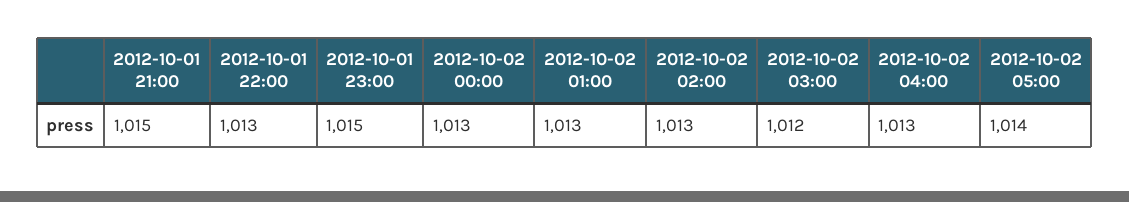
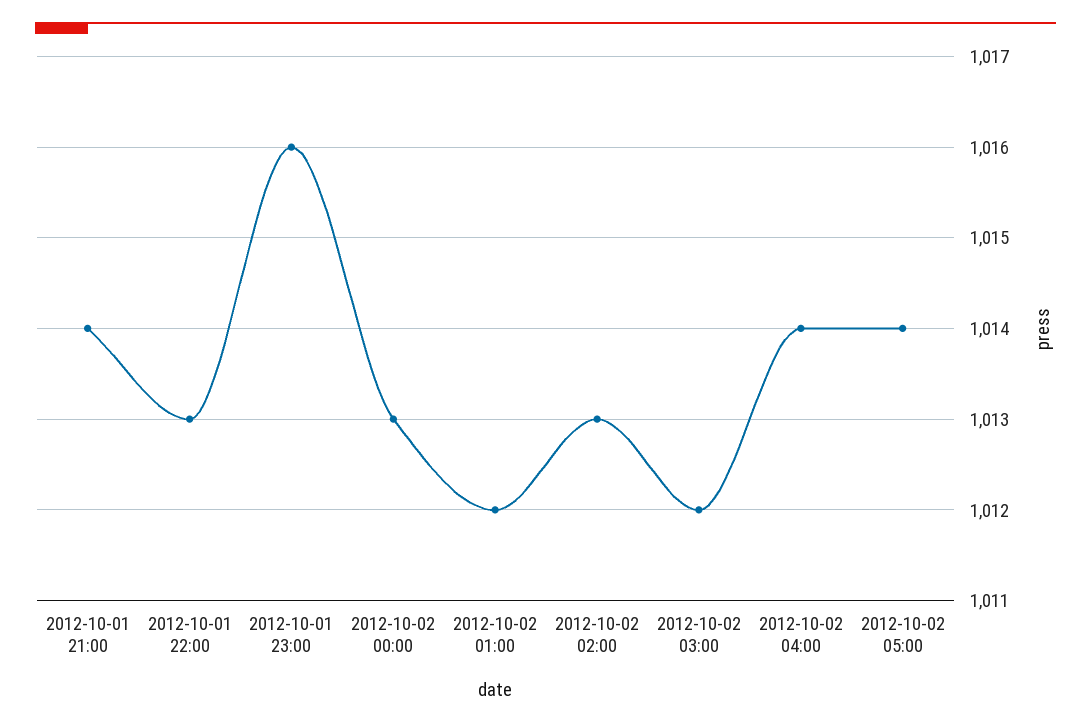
  {
-   "2012-10-01 21:00": 1015,
+   "2012-10-01 21:00": 1014,
    "2012-10-01 22:00": 1013,
-   "2012-10-01 23:00": 1015,
+   "2012-10-01 23:00": 1016,
    "2012-10-02 00:00": 1013,
-   "2012-10-02 01:00": 1013,
+   "2012-10-02 01:00": 1012,
    "2012-10-02 02:00": 1013,
    "2012-10-02 03:00": 1012,
-   "2012-10-02 04:00": 1013,
+   "2012-10-02 04:00": 1014,
    "2012-10-02 05:00": 1014
  }

